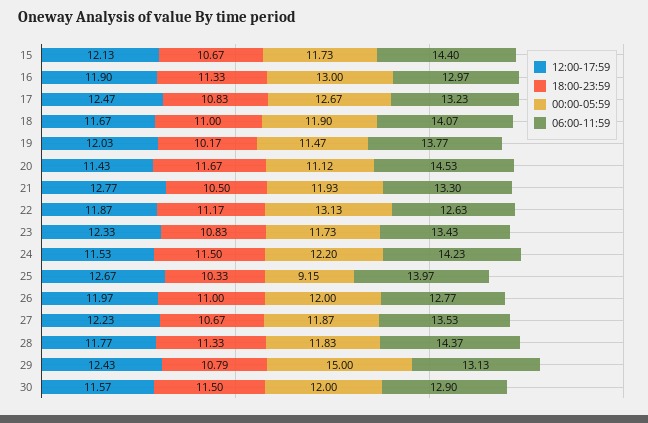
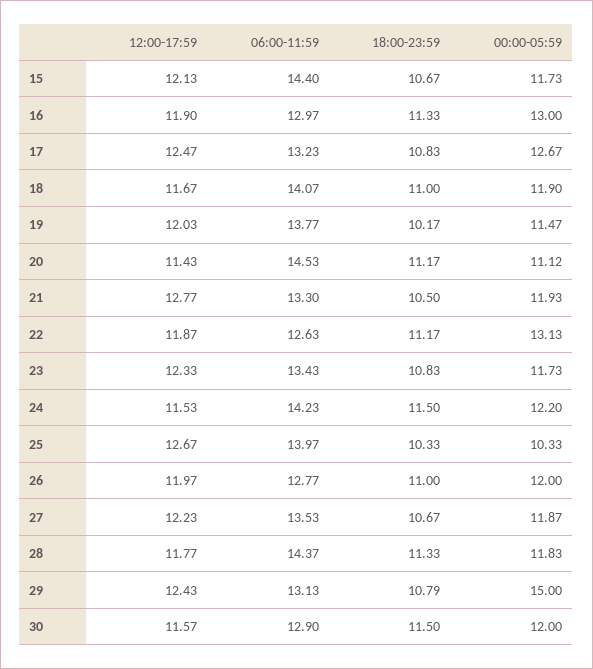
  {
    "12:00-17:59": {
      "15": 12.13,
      "16": 11.9,
      "17": 12.47,
      "18": 11.67,
      "19": 12.03,
      "20": 11.43,
      "21": 12.77,
      "22": 11.87,
      "23": 12.33,
      "24": 11.53,
      "25": 12.67,
      "26": 11.97,
      "27": 12.23,
      "28": 11.77,
      "29": 12.43,
      "30": 11.57
    },
    "18:00-23:59": {
      "15": 10.67,
      "16": 11.33,
      "17": 10.83,
      "18": 11,
      "19": 10.17,
-     "20": 11.67,
+     "20": 11.17,
      "21": 10.5,
      "22": 11.17,
      "23": 10.83,
      "24": 11.5,
      "25": 10.33,
      "26": 11,
      "27": 10.67,
      "28": 11.33,
      "29": 10.79,
      "30": 11.5
    },
    "00:00-05:59": {
      "15": 11.73,
      "16": 13,
      "17": 12.67,
      "18": 11.9,
      "19": 11.47,
      "20": 11.12,
      "21": 11.93,
      "22": 13.13,
      "23": 11.73,
      "24": 12.2,
-     "25": 9.15,
+     "25": 10.33,
      "26": 12,
      "27": 11.87,
      "28": 11.83,
      "29": 15,
      "30": 12
    },
    "06:00-11:59": {
      "15": 14.4,
      "16": 12.97,
      "17": 13.23,
      "18": 14.07,
      "19": 13.77,
      "20": 14.53,
      "21": 13.3,
      "22": 12.63,
      "23": 13.43,
      "24": 14.23,
      "25": 13.97,
      "26": 12.77,
      "27": 13.53,
      "28": 14.37,
      "29": 13.13,
      "30": 12.9
    }
  }

